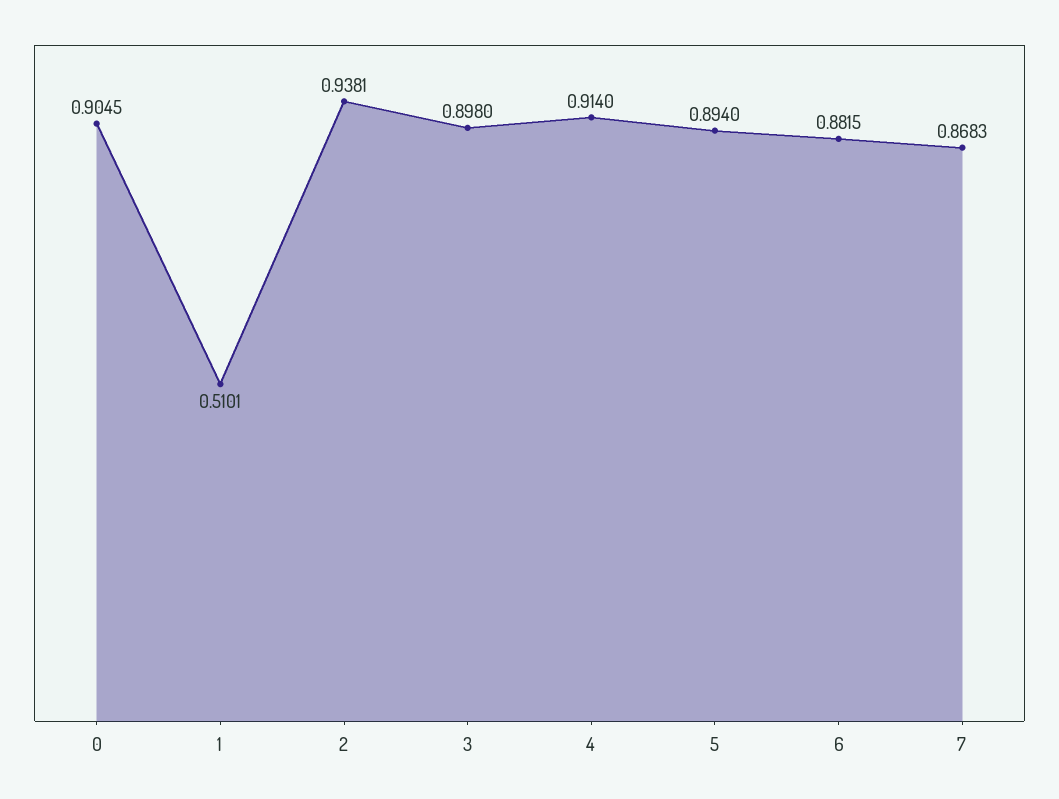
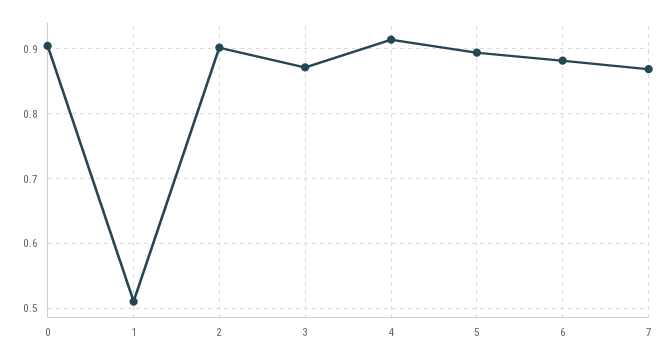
  {
    "0": 0.9045,
    "1": 0.5101,
-   "2": 0.9381,
+   "2": 0.9,
-   "3": 0.898,
+   "3": 0.87,
    "4": 0.914,
    "5": 0.894,
    "6": 0.8815,
    "7": 0.8683
  }

